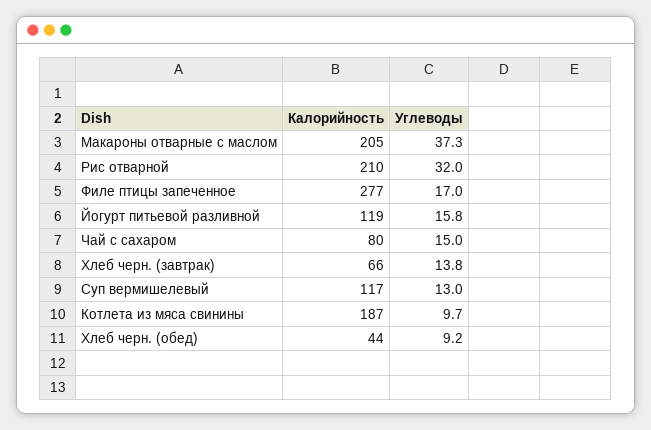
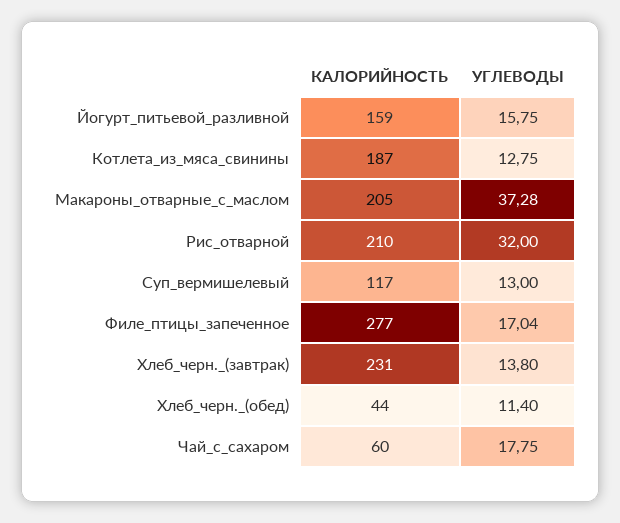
  {
    "Калорийность": {
      "Макароны отварные с маслом": 205,
      "Рис отварной": 210,
      "Филе птицы запеченное": 277,
-     "Йогурт питьевой разливной": 119,
+     "Йогурт питьевой разливной": 159,
-     "Чай с сахаром": 80,
+     "Чай с сахаром": 60,
-     "Хлеб черн. (завтрак)": 66,
+     "Хлеб черн. (завтрак)": 231,
      "Суп вермишелевый": 117,
      "Котлета из мяса свинины": 187,
      "Хлеб черн. (обед)": 44
    },
    "Углеводы": {
      "Макароны отварные с маслом": 37.28,
      "Рис отварной": 32,
      "Филе птицы запеченное": 17.04,
      "Йогурт питьевой разливной": 15.75,
-     "Чай с сахаром": 15,
+     "Чай с сахаром": 17.75,
      "Хлеб черн. (завтрак)": 13.8,
      "Суп вермишелевый": 13,
-     "Котлета из мяса свинины": 9.7,
+     "Котлета из мяса свинины": 12.75,
-     "Хлеб черн. (обед)": 9.2
+     "Хлеб черн. (обед)": 11.4
    }
  }

